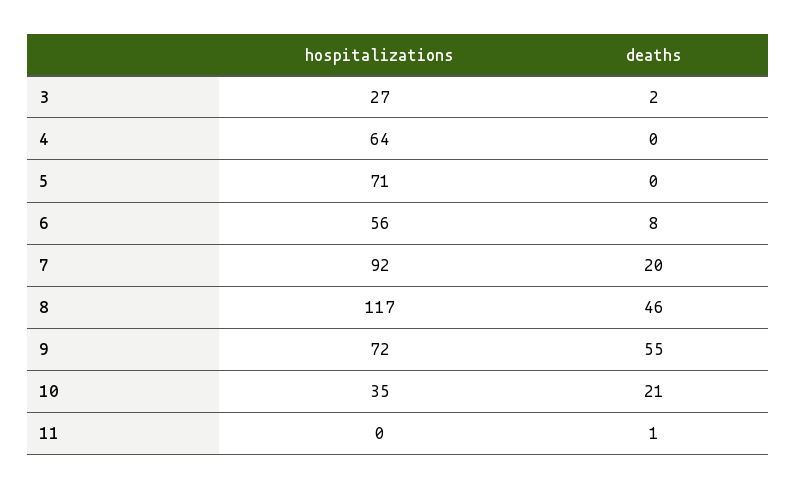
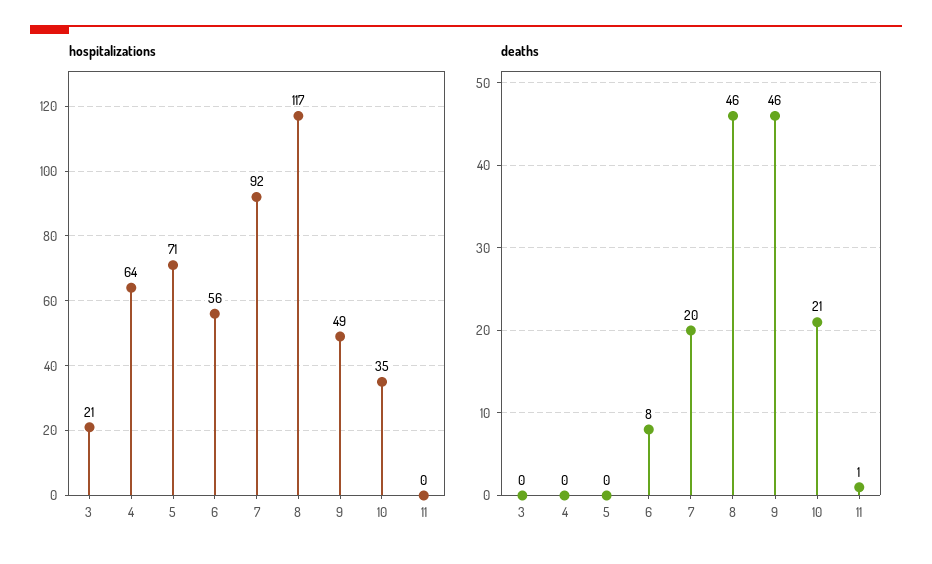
  {
    "hospitalizations": {
-     "3": 27,
+     "3": 21,
      "4": 64,
      "5": 71,
      "6": 56,
      "7": 92,
      "8": 117,
-     "9": 72,
+     "9": 49,
      "10": 35,
      "11": 0
    },
    "deaths": {
-     "3": 2,
+     "3": 0,
      "4": 0,
      "5": 0,
      "6": 8,
      "7": 20,
      "8": 46,
-     "9": 55,
+     "9": 46,
      "10": 21,
      "11": 1
    }
  }

